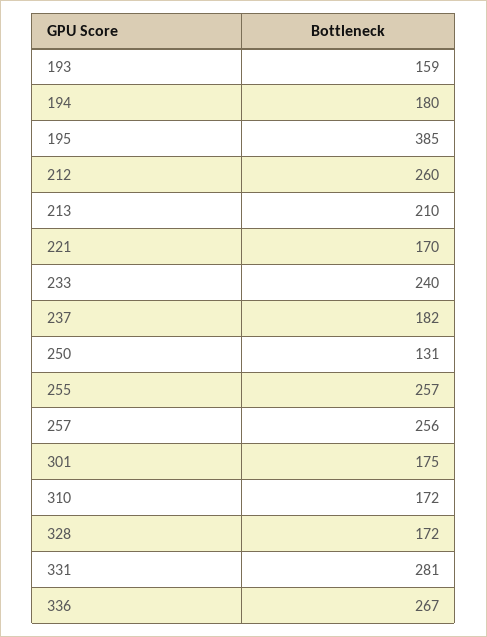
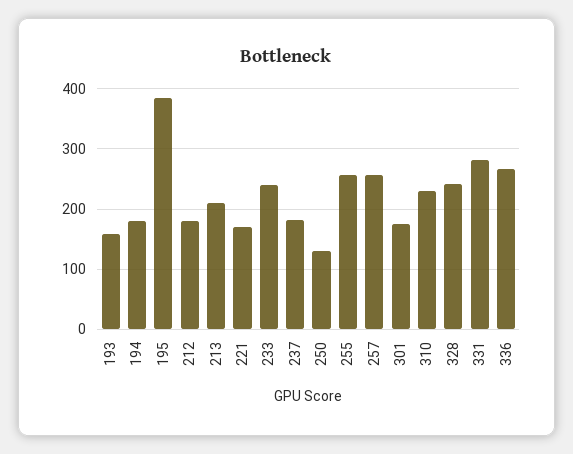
  {
    "193": 159,
    "194": 180,
    "195": 385,
-   "212": 260,
+   "212": 180,
    "213": 210,
    "221": 170,
    "233": 240,
    "237": 182,
    "250": 131,
    "255": 257,
    "257": 256,
    "301": 175,
-   "310": 172,
+   "310": 230,
-   "328": 172,
+   "328": 240,
    "331": 281,
    "336": 267
  }

